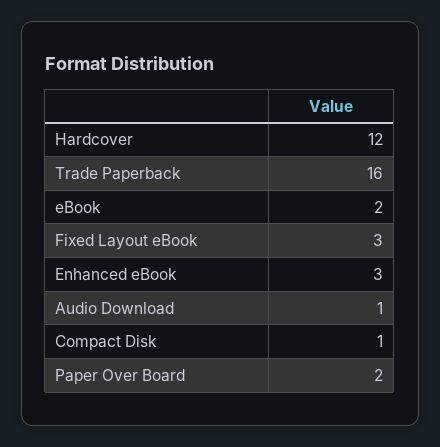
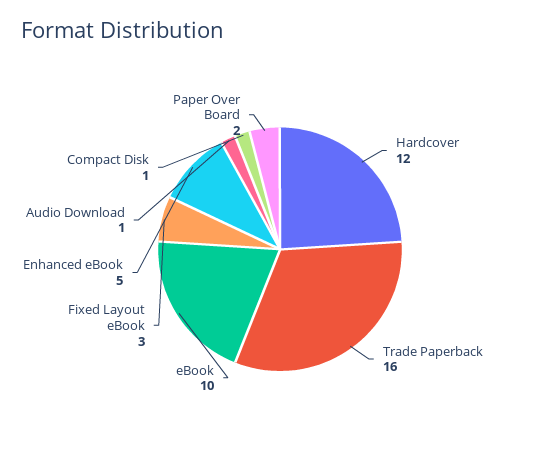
  {
    "Hardcover": 12,
    "Trade Paperback": 16,
-   "eBook": 2,
+   "eBook": 10,
    "Fixed Layout eBook": 3,
-   "Enhanced eBook": 3,
+   "Enhanced eBook": 5,
    "Audio Download": 1,
    "Compact Disk": 1,
    "Paper Over Board": 2
  }

